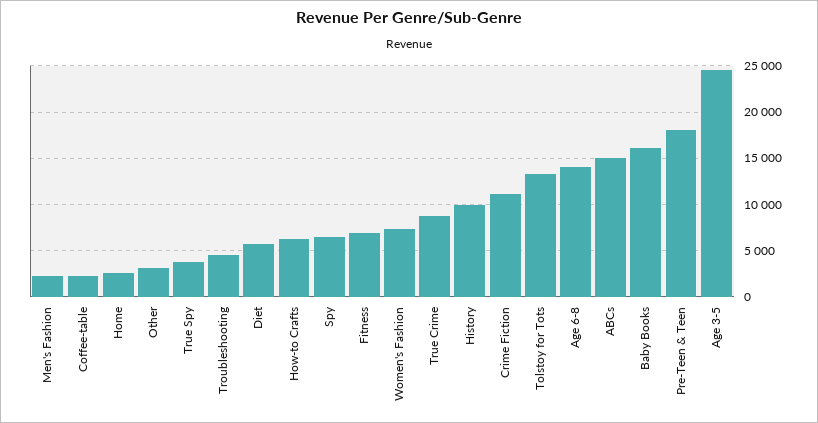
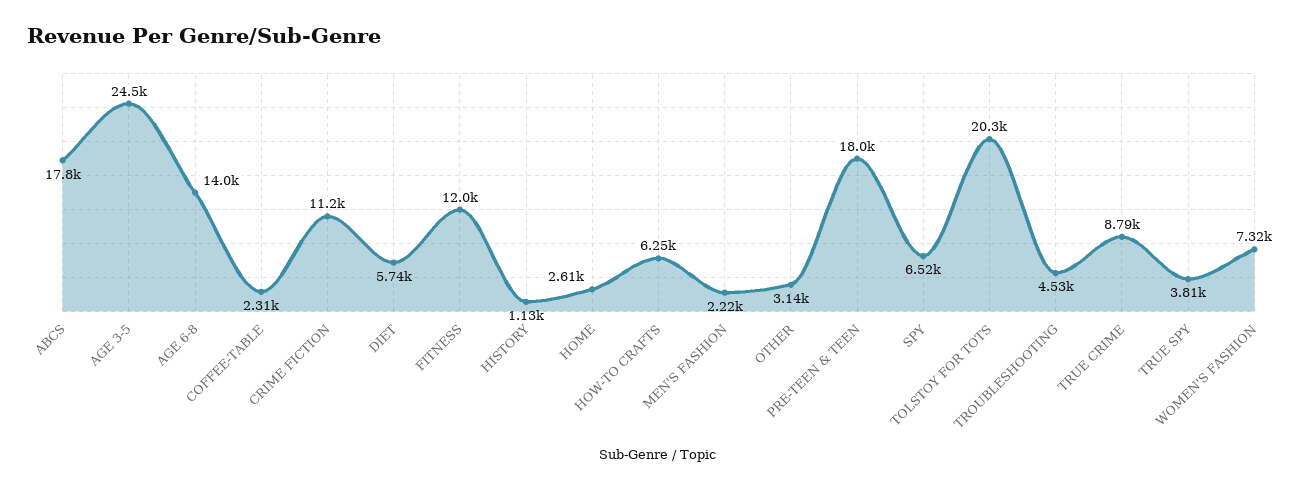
  {
    "Men's Fashion": 2220,
    "Coffee-table": 2310,
    "Home": 2610,
    "Other": 3140,
    "True Spy": 3810,
    "Troubleshooting": 4530,
    "Diet": 5740,
    "How-to Crafts": 6250,
    "Spy": 6520,
-   "Fitness": 7000,
+   "Fitness": 12000,
    "Women's Fashion": 7320,
    "True Crime": 8790,
-   "History": 10000,
+   "History": 1130,
    "Crime Fiction": 11200,
-   "Tolstoy for Tots": 13000,
+   "Tolstoy for Tots": 20300,
    "Age 6-8": 14000,
-   "ABCs": 15000,
+   "ABCs": 17800,
-   "Baby Books": 16000,
    "Pre-Teen & Teen": 18000,
    "Age 3-5": 24500
  }

